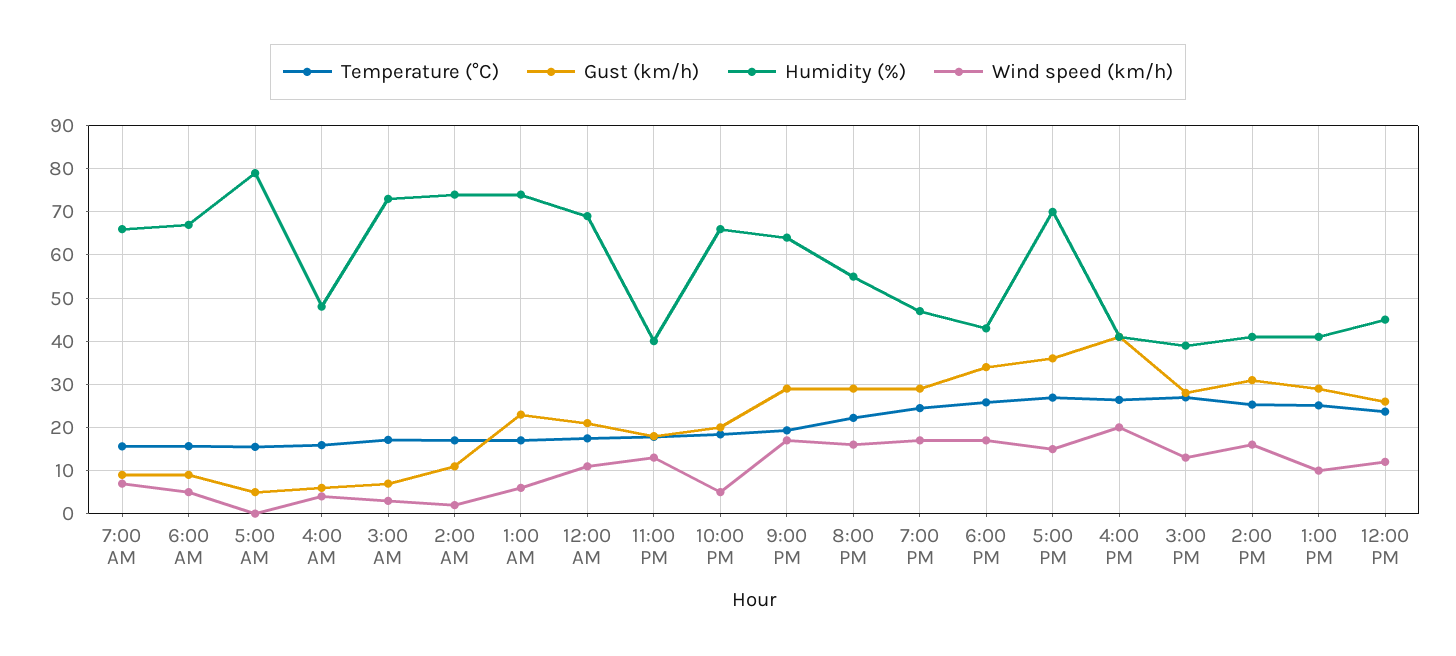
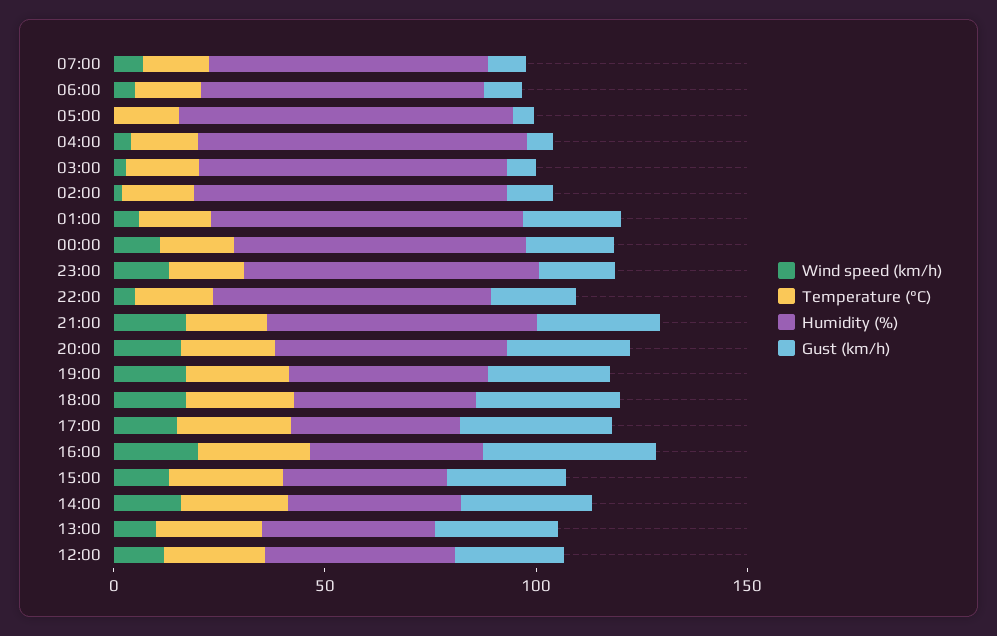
  {
    "Temperature (°C)": {
      "7:00 AM": 16,
      "6:00 AM": 16,
      "5:00 AM": 16,
      "4:00 AM": 16,
      "3:00 AM": 18,
      "2:00 AM": 18,
      "1:00 AM": 18,
      "12:00 AM": 18,
      "11:00 PM": 18,
      "10:00 PM": 18,
      "9:00 PM": 20,
      "8:00 PM": 22,
      "7:00 PM": 24,
      "6:00 PM": 26,
      "5:00 PM": 26,
      "4:00 PM": 26,
      "3:00 PM": 28,
      "2:00 PM": 26,
      "1:00 PM": 26,
      "12:00 PM": 24
    },
    "Gust (km/h)": {
      "7:00 AM": 10,
      "6:00 AM": 10,
      "5:00 AM": 6,
      "4:00 AM": 6,
      "3:00 AM": 8,
      "2:00 AM": 12,
      "1:00 AM": 24,
      "12:00 AM": 22,
      "11:00 PM": 18,
      "10:00 PM": 20,
      "9:00 PM": 30,
      "8:00 PM": 30,
      "7:00 PM": 30,
      "6:00 PM": 34,
      "5:00 PM": 36,
      "4:00 PM": 42,
      "3:00 PM": 28,
      "2:00 PM": 32,
      "1:00 PM": 30,
      "12:00 PM": 26
    },
    "Humidity (%)": {
      "7:00 AM": 66,
      "6:00 AM": 68,
      "5:00 AM": 80,
-     "4:00 AM": 48,
+     "4:00 AM": 80,
      "3:00 AM": 74,
      "2:00 AM": 74,
      "1:00 AM": 74,
      "12:00 AM": 70,
-     "11:00 PM": 40,
+     "11:00 PM": 70,
      "10:00 PM": 66,
      "9:00 PM": 64,
      "8:00 PM": 56,
      "7:00 PM": 48,
      "6:00 PM": 44,
-     "5:00 PM": 70,
+     "5:00 PM": 40,
      "4:00 PM": 42,
      "3:00 PM": 40,
      "2:00 PM": 42,
      "1:00 PM": 42,
      "12:00 PM": 46
    },
    "Wind speed (km/h)": {
      "7:00 AM": 8,
      "6:00 AM": 6,
      "5:00 AM": 0,
      "4:00 AM": 4,
      "3:00 AM": 4,
      "2:00 AM": 2,
      "1:00 AM": 6,
      "12:00 AM": 12,
      "11:00 PM": 14,
      "10:00 PM": 6,
      "9:00 PM": 18,
      "8:00 PM": 16,
      "7:00 PM": 18,
      "6:00 PM": 18,
      "5:00 PM": 16,
      "4:00 PM": 20,
      "3:00 PM": 14,
      "2:00 PM": 16,
      "1:00 PM": 10,
      "12:00 PM": 12
    }
  }

